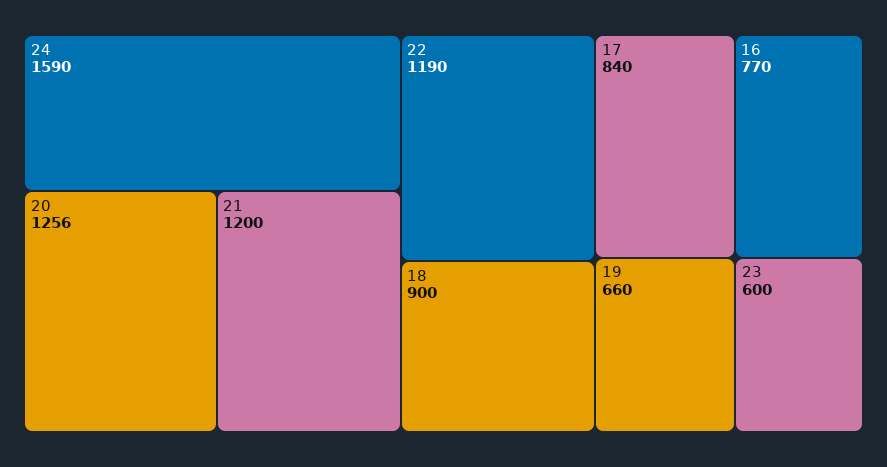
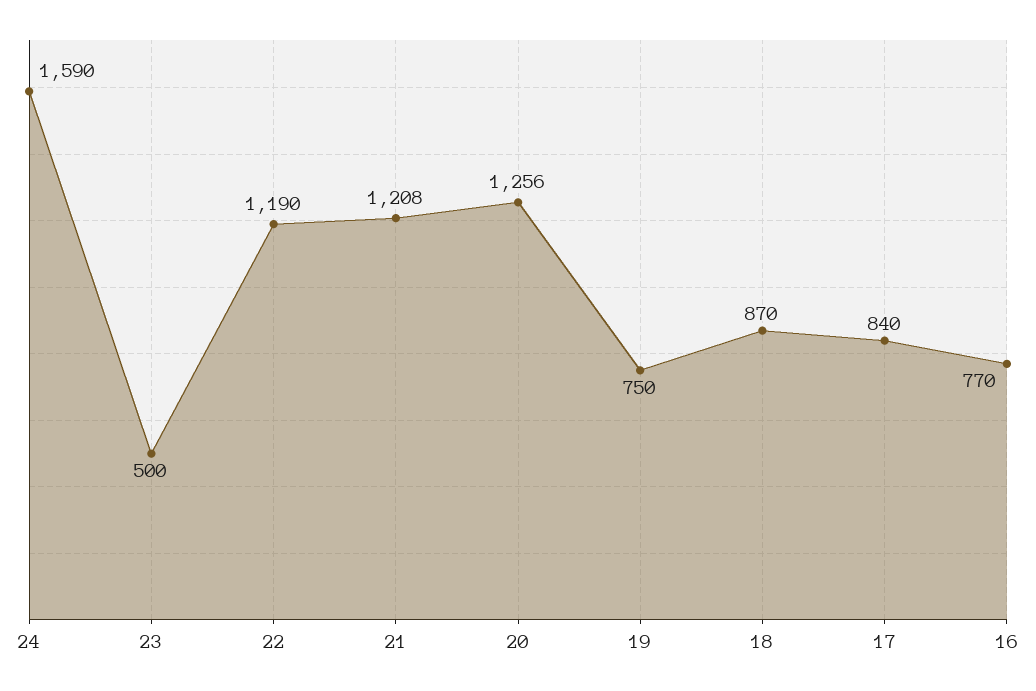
  {
    "24": 1590,
    "20": 1256,
-   "21": 1200,
+   "21": 1208,
    "22": 1190,
-   "18": 900,
+   "18": 870,
    "17": 840,
    "16": 770,
-   "19": 660,
+   "19": 750,
-   "23": 600
+   "23": 500
  }

